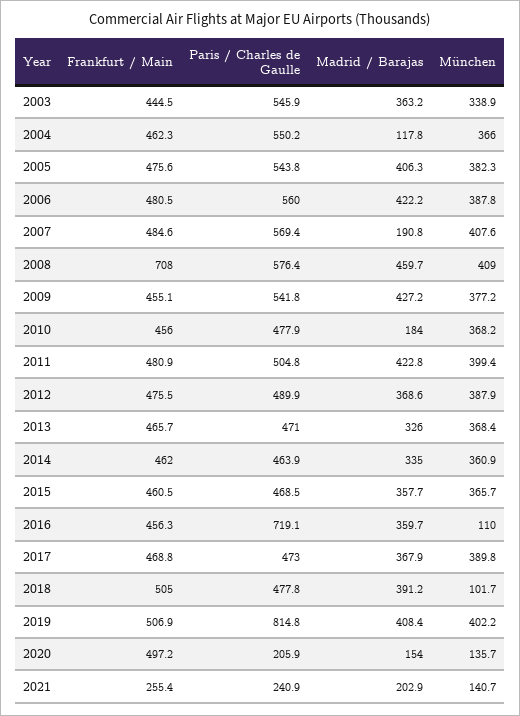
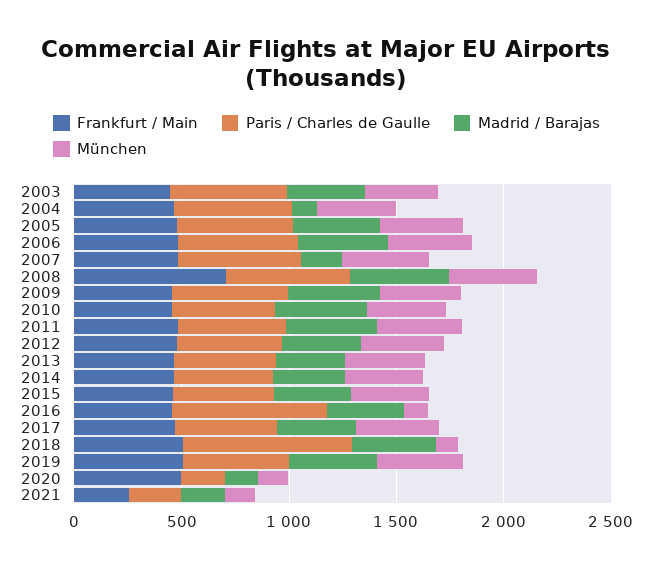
  {
    "Frankfurt / Main": {
      "2003": 444.5,
      "2004": 462.3,
      "2005": 475.6,
      "2006": 480.5,
      "2007": 484.6,
      "2008": 708,
      "2009": 455.1,
      "2010": 456,
      "2011": 480.9,
      "2012": 475.5,
      "2013": 465.7,
      "2014": 462,
      "2015": 460.5,
      "2016": 456.3,
      "2017": 468.8,
      "2018": 505,
      "2019": 506.9,
      "2020": 497.2,
      "2021": 255.4
    },
    "Paris / Charles de Gaulle": {
      "2003": 545.9,
      "2004": 550.2,
      "2005": 543.8,
      "2006": 560,
      "2007": 569.4,
      "2008": 576.4,
      "2009": 541.8,
      "2010": 477.9,
      "2011": 504.8,
      "2012": 489.9,
      "2013": 471,
      "2014": 463.9,
      "2015": 468.5,
      "2016": 719.1,
      "2017": 473,
-     "2018": 477.8,
+     "2018": 800,
-     "2019": 814.8,
+     "2019": 500,
      "2020": 205.9,
      "2021": 240.9
    },
    "Madrid / Barajas": {
      "2003": 363.2,
      "2004": 117.8,
      "2005": 406.3,
      "2006": 422.2,
      "2007": 190.8,
      "2008": 459.7,
      "2009": 427.2,
-     "2010": 184,
+     "2010": 400,
      "2011": 422.8,
      "2012": 368.6,
      "2013": 326,
      "2014": 335,
      "2015": 357.7,
      "2016": 359.7,
      "2017": 367.9,
      "2018": 391.2,
      "2019": 408.4,
      "2020": 154,
      "2021": 202.9
    },
    "München": {
      "2003": 338.9,
      "2004": 366,
      "2005": 382.3,
      "2006": 387.8,
      "2007": 407.6,
      "2008": 409,
      "2009": 377.2,
      "2010": 368.2,
      "2011": 399.4,
      "2012": 387.9,
      "2013": 368.4,
      "2014": 360.9,
      "2015": 365.7,
      "2016": 110,
      "2017": 389.8,
      "2018": 101.7,
      "2019": 402.2,
      "2020": 135.7,
      "2021": 140.7
    }
  }

